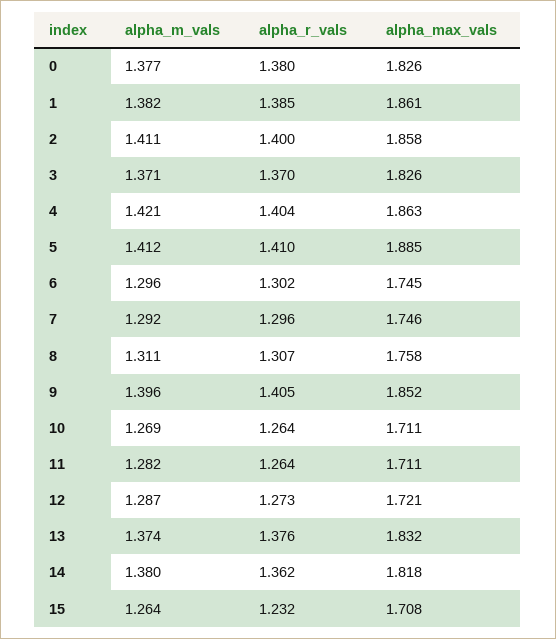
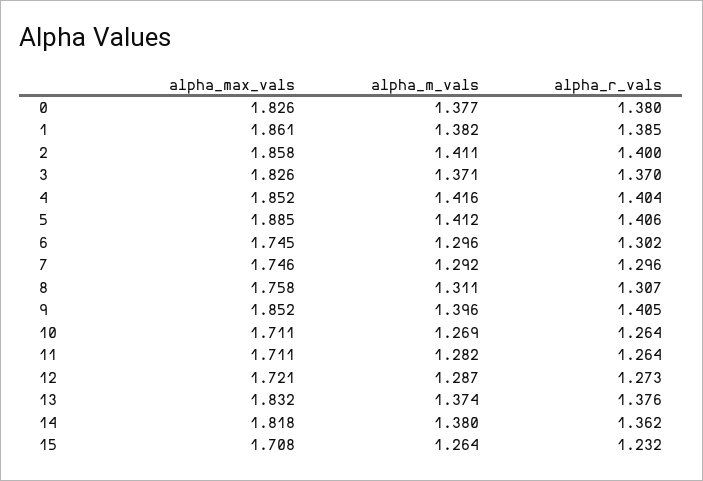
  {
    "alpha_m_vals": {
      "0": 1.377,
      "1": 1.382,
      "2": 1.411,
      "3": 1.371,
-     "4": 1.421,
+     "4": 1.416,
      "5": 1.412,
      "6": 1.296,
      "7": 1.292,
      "8": 1.311,
      "9": 1.396,
      "10": 1.269,
      "11": 1.282,
      "12": 1.287,
      "13": 1.374,
      "14": 1.38,
      "15": 1.264
    },
    "alpha_r_vals": {
      "0": 1.38,
      "1": 1.385,
      "2": 1.4,
      "3": 1.37,
      "4": 1.404,
-     "5": 1.41,
+     "5": 1.406,
      "6": 1.302,
      "7": 1.296,
      "8": 1.307,
      "9": 1.405,
      "10": 1.264,
      "11": 1.264,
      "12": 1.273,
      "13": 1.376,
      "14": 1.362,
      "15": 1.232
    },
    "alpha_max_vals": {
      "0": 1.826,
      "1": 1.861,
      "2": 1.858,
      "3": 1.826,
-     "4": 1.863,
+     "4": 1.852,
      "5": 1.885,
      "6": 1.745,
      "7": 1.746,
      "8": 1.758,
      "9": 1.852,
      "10": 1.711,
      "11": 1.711,
      "12": 1.721,
      "13": 1.832,
      "14": 1.818,
      "15": 1.708
    }
  }

